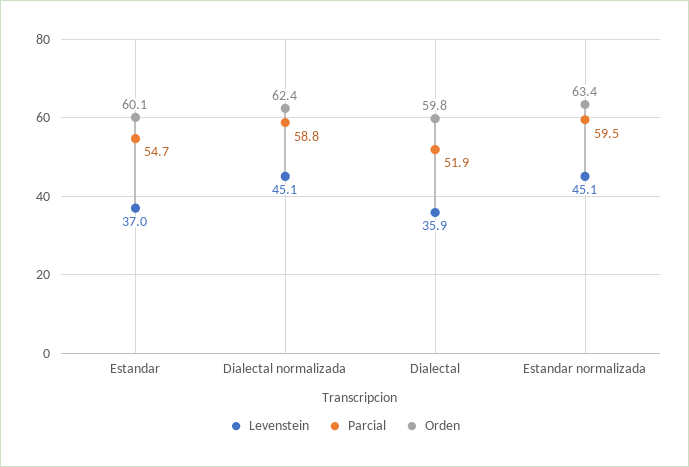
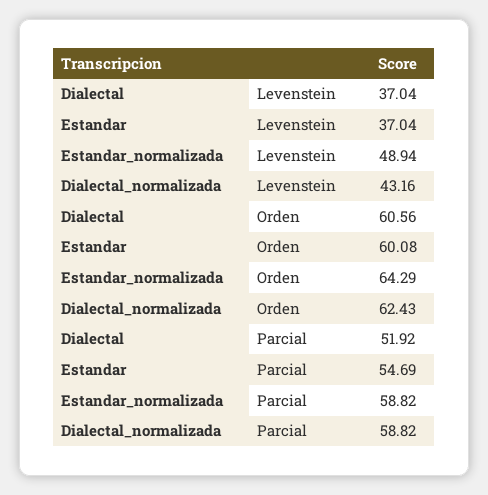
  {
    "Levenstein": {
      "Estandar": 37.04,
-     "Dialectal normalizada": 45.1,
+     "Dialectal normalizada": 43.16,
-     "Dialectal": 35.9,
+     "Dialectal": 37.04,
-     "Estandar normalizada": 45.1
+     "Estandar normalizada": 48.94
    },
    "Parcial": {
      "Estandar": 54.69,
      "Dialectal normalizada": 58.82,
      "Dialectal": 51.92,
-     "Estandar normalizada": 59.5
+     "Estandar normalizada": 58.82
    },
    "Orden": {
      "Estandar": 60.08,
      "Dialectal normalizada": 62.43,
-     "Dialectal": 59.8,
+     "Dialectal": 60.56,
-     "Estandar normalizada": 63.4
+     "Estandar normalizada": 64.29
    }
  }

